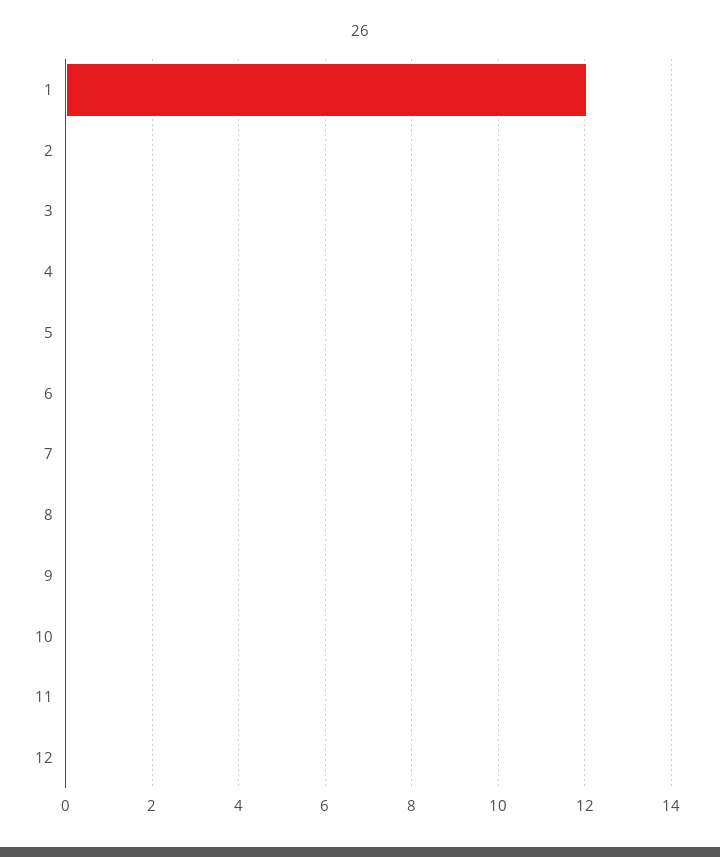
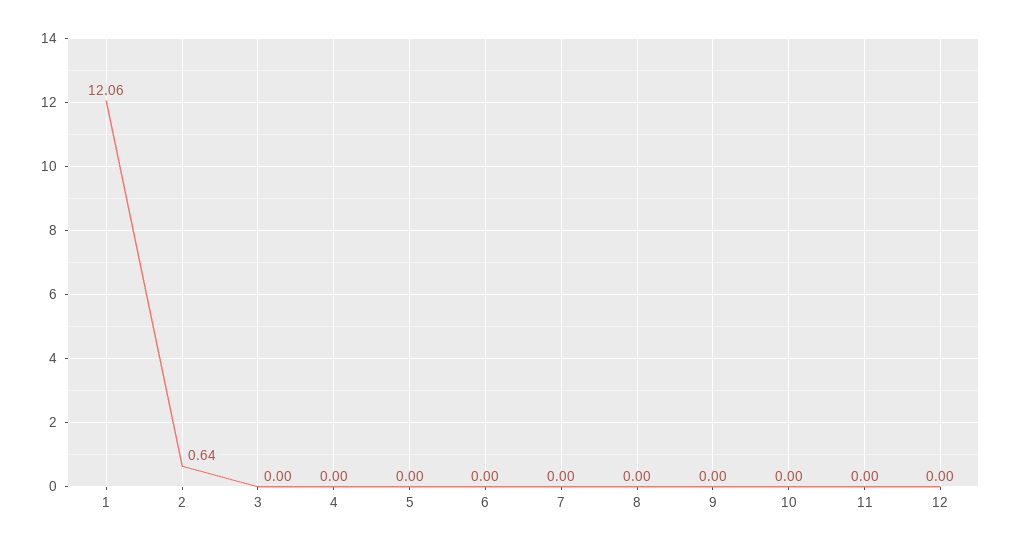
  {
    "1": 12.06,
-   "2": 0,
+   "2": 0.64,
    "3": 0,
    "4": 0,
    "5": 0,
    "6": 0,
    "7": 0,
    "8": 0,
    "9": 0,
    "10": 0,
    "11": 0,
    "12": 0
  }

